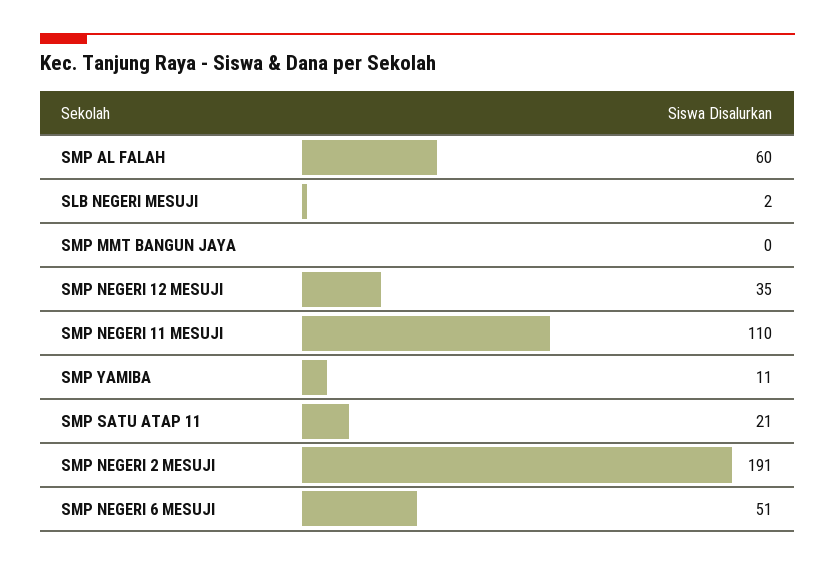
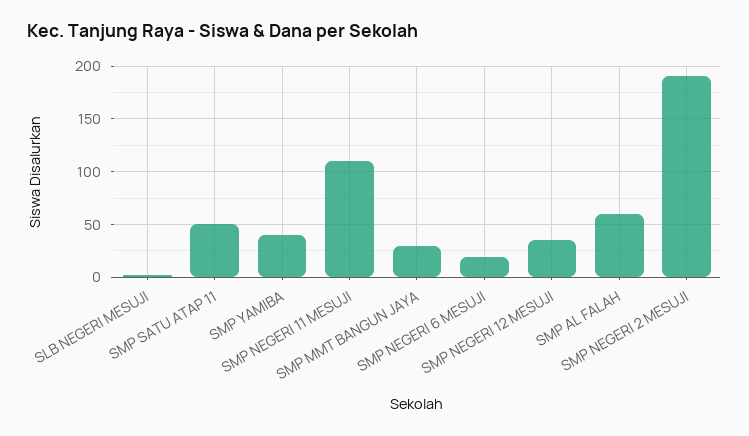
  {
    "SMP AL FALAH": 60,
    "SLB NEGERI MESUJI": 2,
-   "SMP MMT BANGUN JAYA": 0,
+   "SMP MMT BANGUN JAYA": 30,
    "SMP NEGERI 12 MESUJI": 35,
    "SMP NEGERI 11 MESUJI": 110,
-   "SMP YAMIBA": 11,
+   "SMP YAMIBA": 40,
-   "SMP SATU ATAP 11": 21,
+   "SMP SATU ATAP 11": 50,
    "SMP NEGERI 2 MESUJI": 191,
-   "SMP NEGERI 6 MESUJI": 51
+   "SMP NEGERI 6 MESUJI": 20
  }

